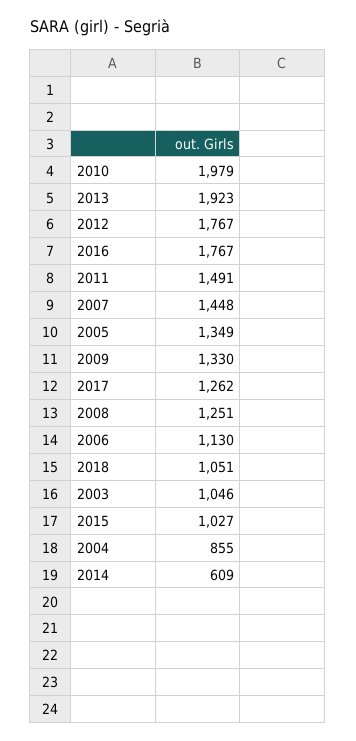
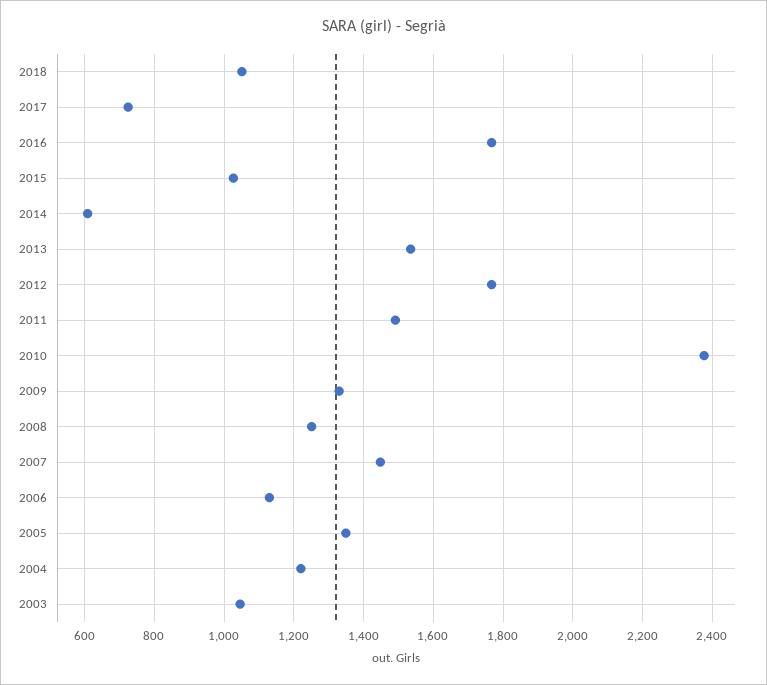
  {
-   "2010": 1979,
+   "2010": 2380,
-   "2013": 1923,
+   "2013": 1540,
    "2012": 1767,
    "2016": 1767,
    "2011": 1491,
    "2007": 1448,
    "2005": 1349,
    "2009": 1330,
-   "2017": 1262,
+   "2017": 720,
    "2008": 1251,
    "2006": 1130,
    "2018": 1051,
    "2003": 1046,
    "2015": 1027,
-   "2004": 855,
+   "2004": 1220,
    "2014": 609
  }

